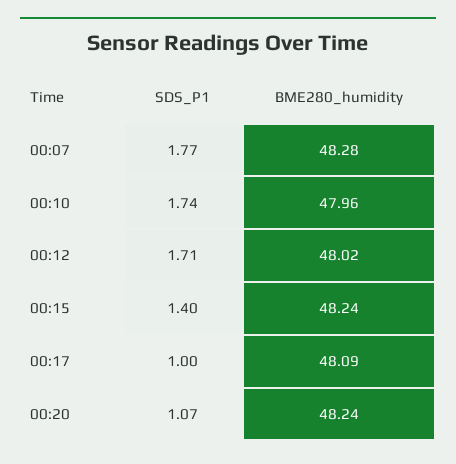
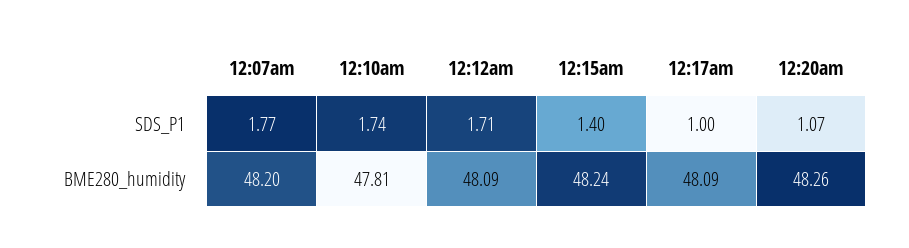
  {
    "SDS_P1": {
      "00:07": 1.77,
      "00:10": 1.74,
      "00:12": 1.71,
      "00:15": 1.4,
      "00:17": 1,
      "00:20": 1.07
    },
    "BME280_humidity": {
-     "00:07": 48.28,
+     "00:07": 48.2,
-     "00:10": 47.96,
+     "00:10": 47.81,
-     "00:12": 48.02,
+     "00:12": 48.09,
      "00:15": 48.24,
      "00:17": 48.09,
-     "00:20": 48.24
+     "00:20": 48.26
    }
  }

